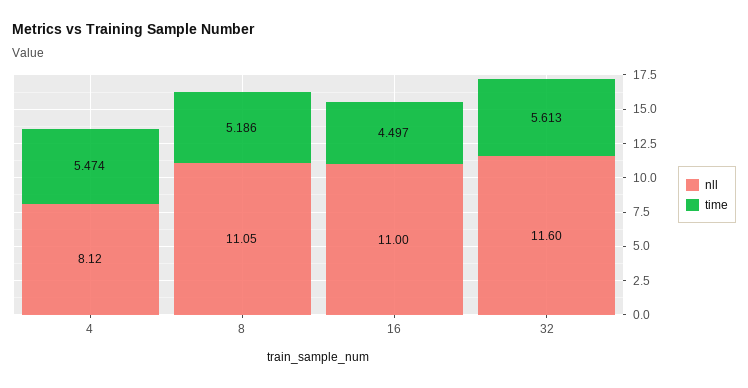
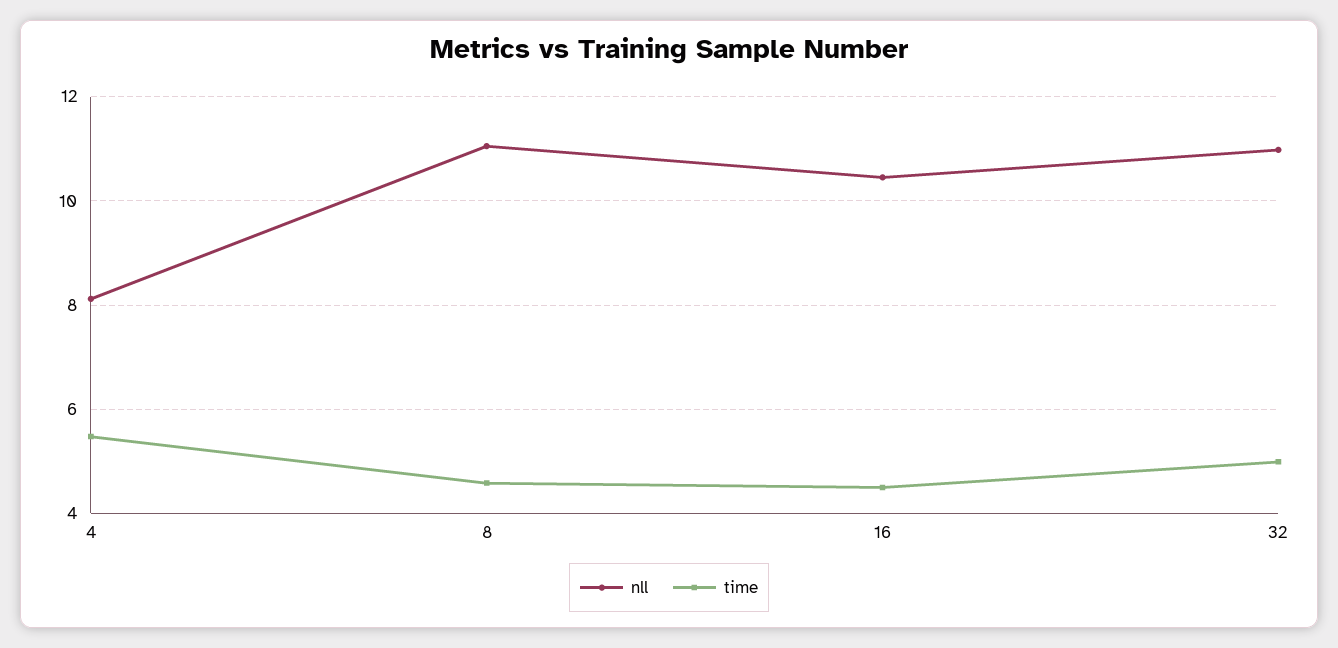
  {
    "nll": {
      "4": 8.12,
      "8": 11.05,
-     "16": 11,
+     "16": 10.4,
-     "32": 11.6
+     "32": 11
    },
    "time": {
      "4": 5.474,
-     "8": 5.186,
+     "8": 4.6,
      "16": 4.497,
-     "32": 5.613
+     "32": 5
    }
  }

